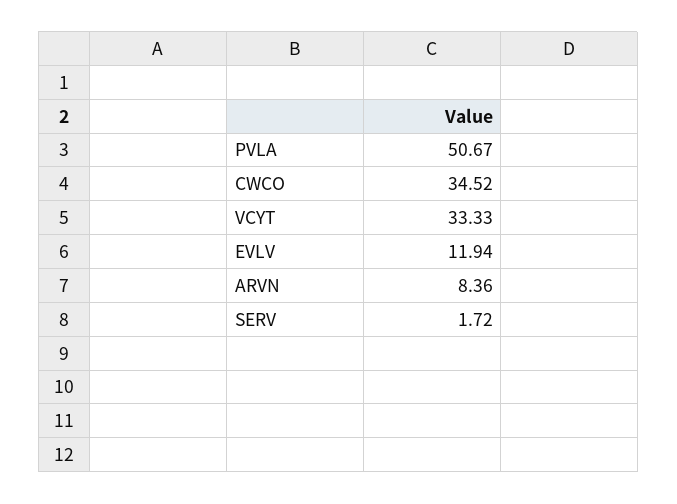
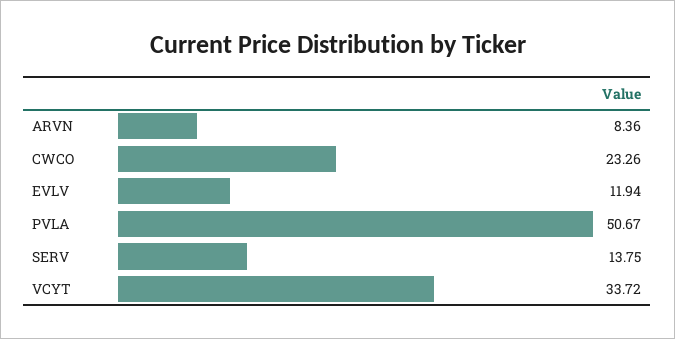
  {
    "PVLA": 50.67,
-   "CWCO": 34.52,
+   "CWCO": 23.26,
-   "VCYT": 33.33,
+   "VCYT": 33.72,
    "EVLV": 11.94,
    "ARVN": 8.36,
-   "SERV": 1.72
+   "SERV": 13.75
  }

